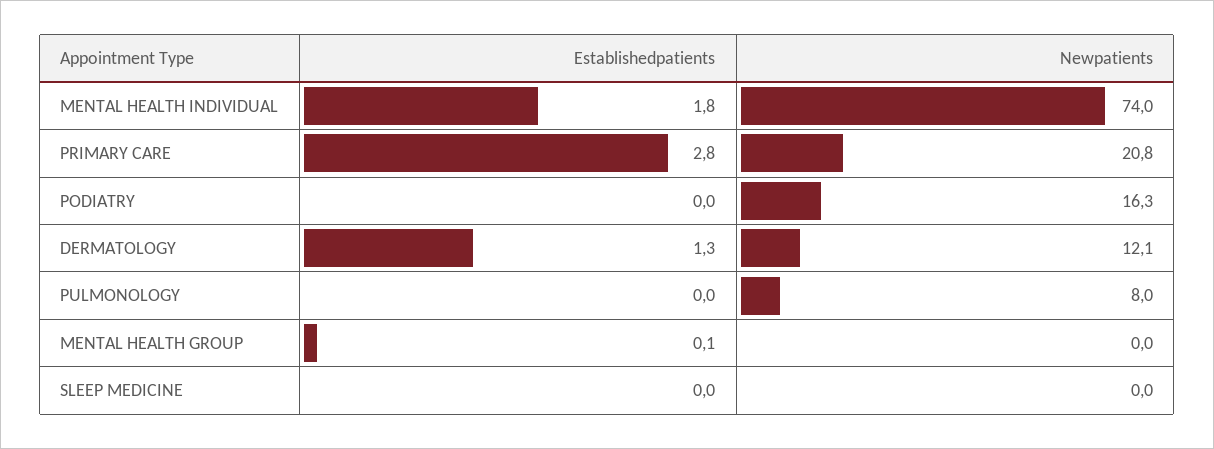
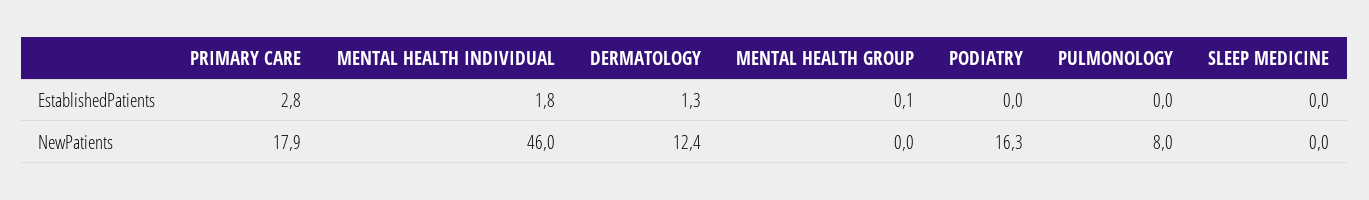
  {
    "Establishedpatients": {
      "MENTAL HEALTH INDIVIDUAL": 1.8,
      "PRIMARY CARE": 2.8,
      "PODIATRY": 0,
      "DERMATOLOGY": 1.3,
      "PULMONOLOGY": 0,
      "MENTAL HEALTH GROUP": 0.1,
      "SLEEP MEDICINE": 0
    },
    "Newpatients": {
-     "MENTAL HEALTH INDIVIDUAL": 74,
+     "MENTAL HEALTH INDIVIDUAL": 46,
-     "PRIMARY CARE": 20.8,
+     "PRIMARY CARE": 17.9,
      "PODIATRY": 16.3,
-     "DERMATOLOGY": 12.1,
+     "DERMATOLOGY": 12.4,
      "PULMONOLOGY": 8,
      "MENTAL HEALTH GROUP": 0,
      "SLEEP MEDICINE": 0
    }
  }

